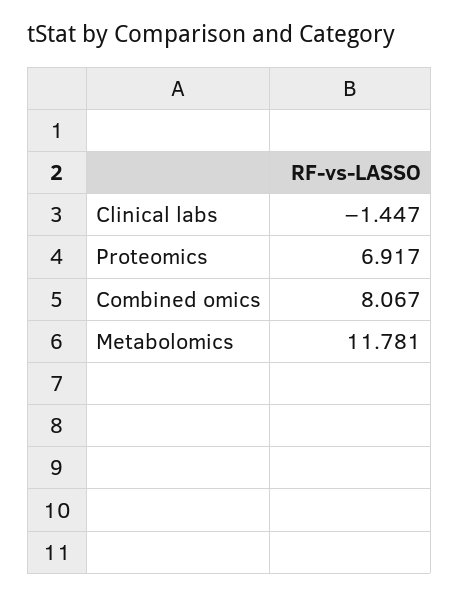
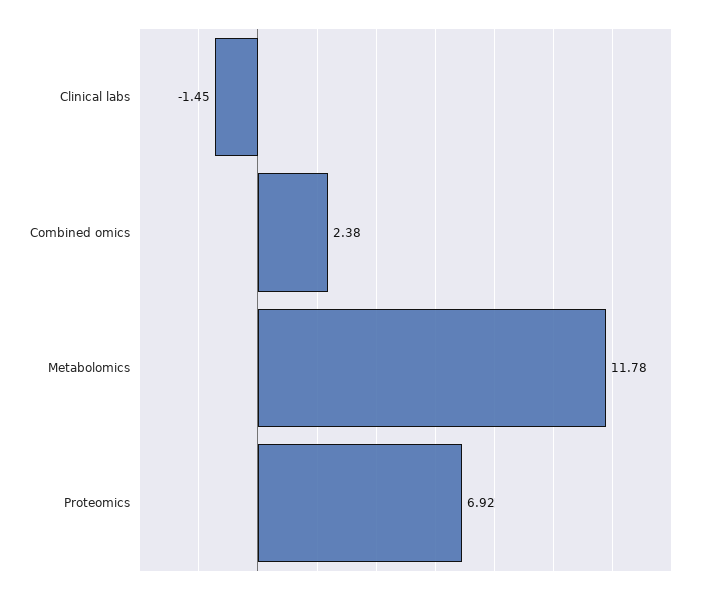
  {
    "Clinical labs": -1.447,
    "Proteomics": 6.917,
-   "Combined omics": 8.067,
+   "Combined omics": 2.38,
    "Metabolomics": 11.781
  }

